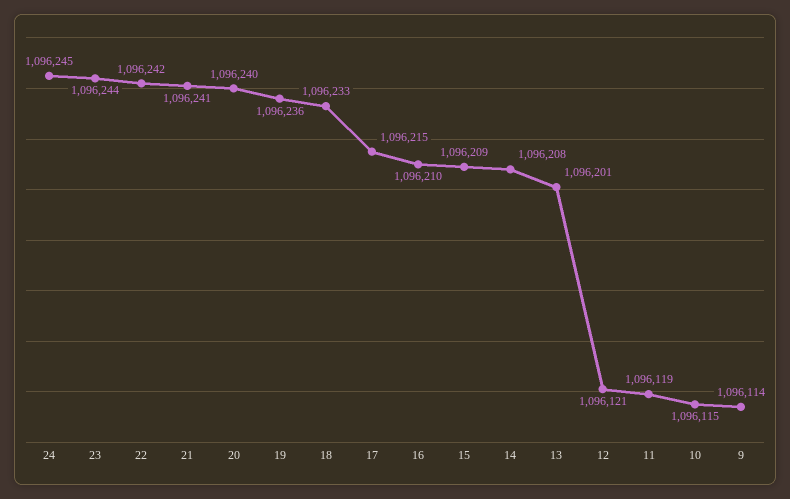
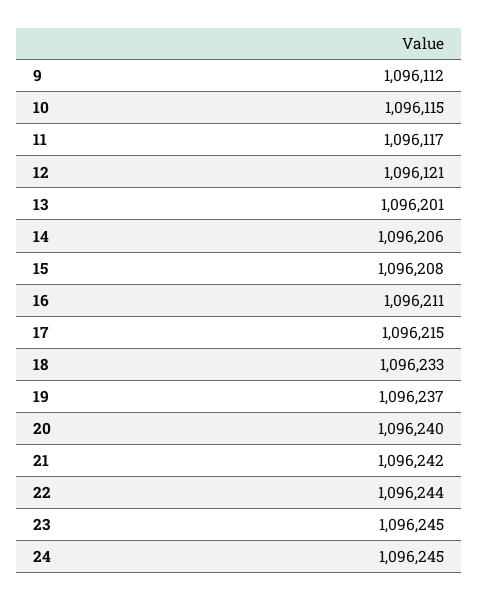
  {
    "24": 1096245,
-   "23": 1096244,
+   "23": 1096245,
-   "22": 1096242,
+   "22": 1096244,
-   "21": 1096241,
+   "21": 1096242,
    "20": 1096240,
-   "19": 1096236,
+   "19": 1096237,
    "18": 1096233,
    "17": 1096215,
-   "16": 1096210,
+   "16": 1096211,
-   "15": 1096209,
+   "15": 1096208,
-   "14": 1096208,
+   "14": 1096206,
    "13": 1096201,
    "12": 1096121,
-   "11": 1096119,
+   "11": 1096117,
    "10": 1096115,
-   "9": 1096114
+   "9": 1096112
  }

